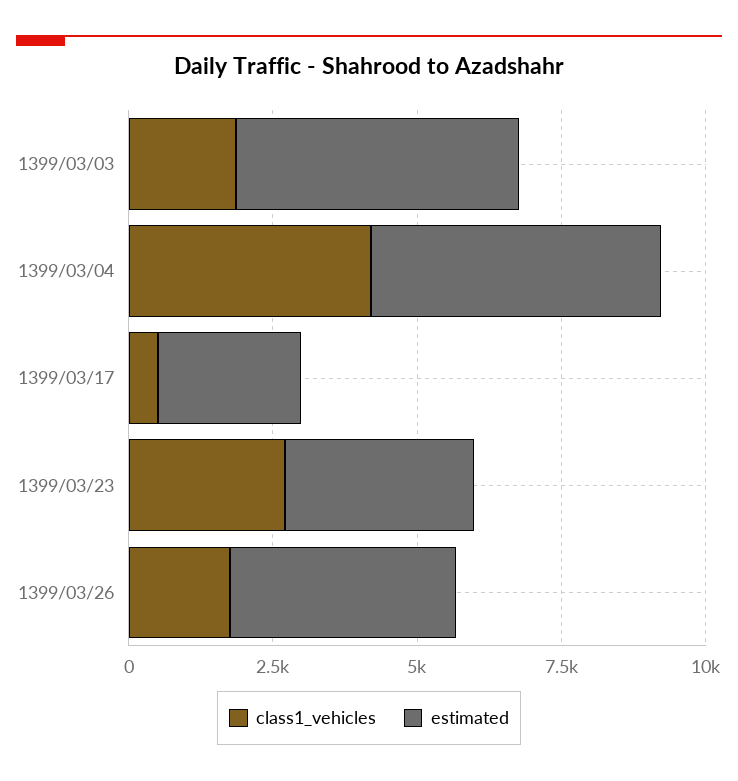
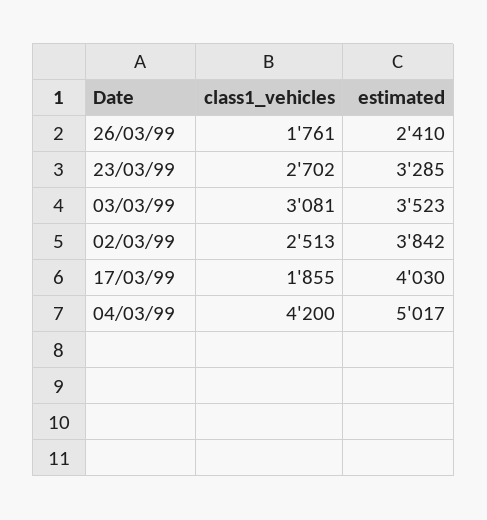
  {
    "class1_vehicles": {
-     "1399/03/03": 2000,
+     "1399/03/03": 3081,
      "1399/03/04": 4200,
-     "1399/03/17": 500,
+     "1399/03/17": 1855,
      "1399/03/23": 2702,
-     "1399/03/26": 1761
+     "1399/03/26": 1761,
+     "02/03/99": 2513
    },
    "estimated": {
-     "1399/03/03": 5000,
+     "1399/03/03": 3523,
      "1399/03/04": 5017,
-     "1399/03/17": 2500,
+     "1399/03/17": 4030,
      "1399/03/23": 3285,
-     "1399/03/26": 4000
+     "1399/03/26": 2410,
+     "02/03/99": 3842
    }
  }

